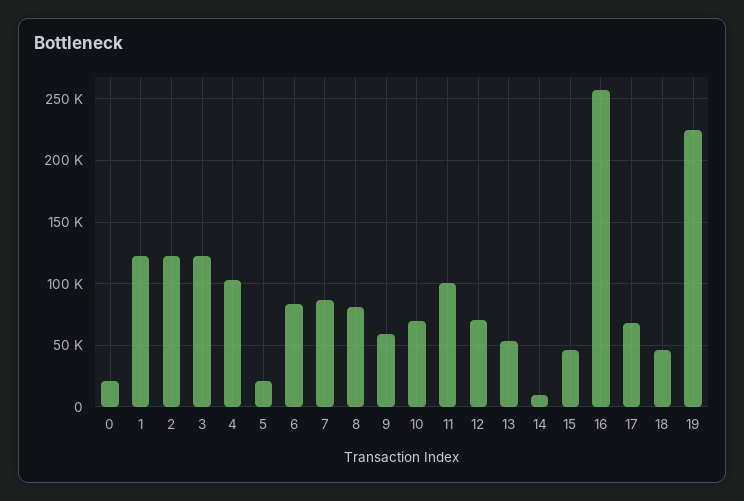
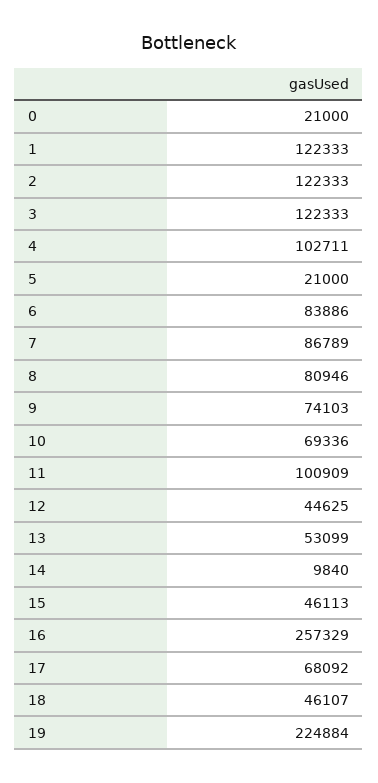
  {
    "0": 21000,
    "1": 122333,
    "2": 122333,
    "3": 122333,
    "4": 102711,
    "5": 21000,
    "6": 83886,
    "7": 86789,
    "8": 80946,
-   "9": 60000,
+   "9": 74103,
    "10": 69336,
    "11": 100909,
-   "12": 70000,
+   "12": 44625,
    "13": 53099,
    "14": 9840,
    "15": 46113,
    "16": 257329,
    "17": 68092,
    "18": 46107,
    "19": 224884
  }

